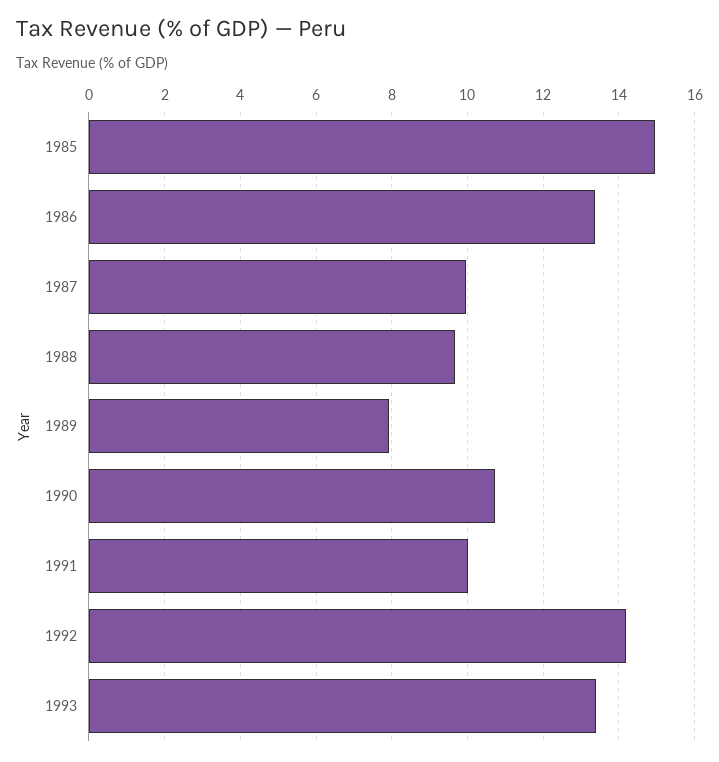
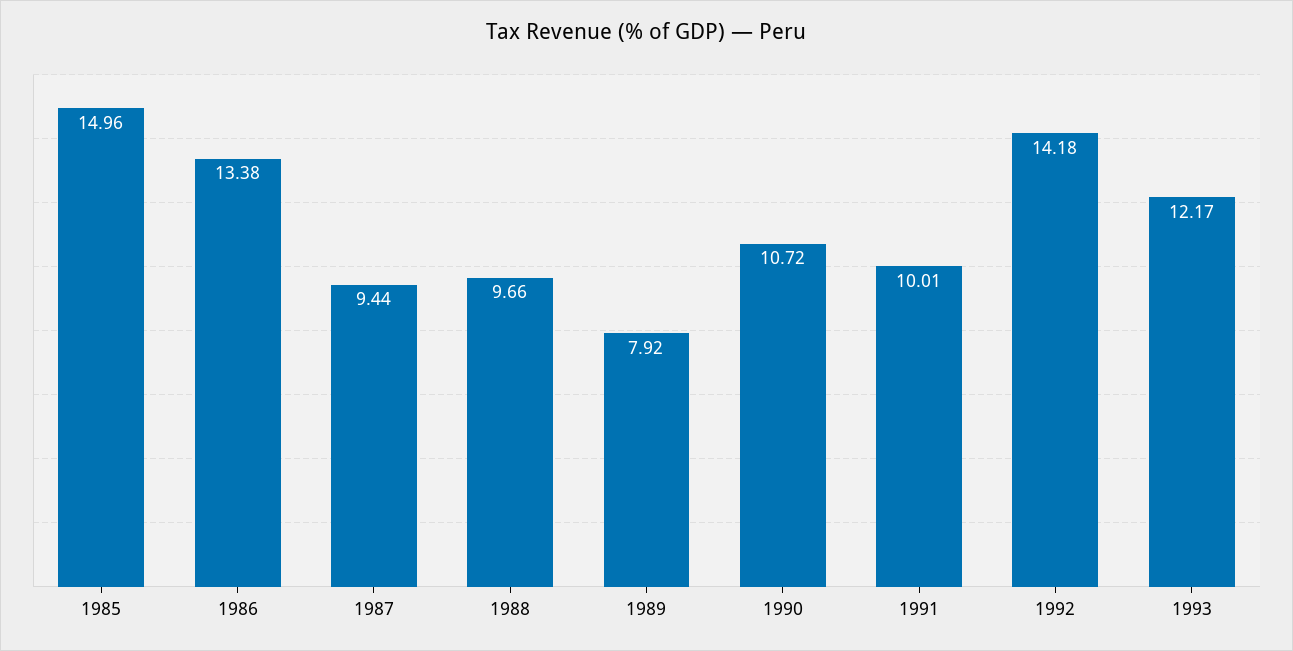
  {
    "1985": 14.96,
    "1986": 13.38,
-   "1987": 10,
+   "1987": 9.44,
    "1988": 9.66,
    "1989": 7.92,
    "1990": 10.72,
    "1991": 10.01,
    "1992": 14.18,
-   "1993": 13.4
+   "1993": 12.17
  }

